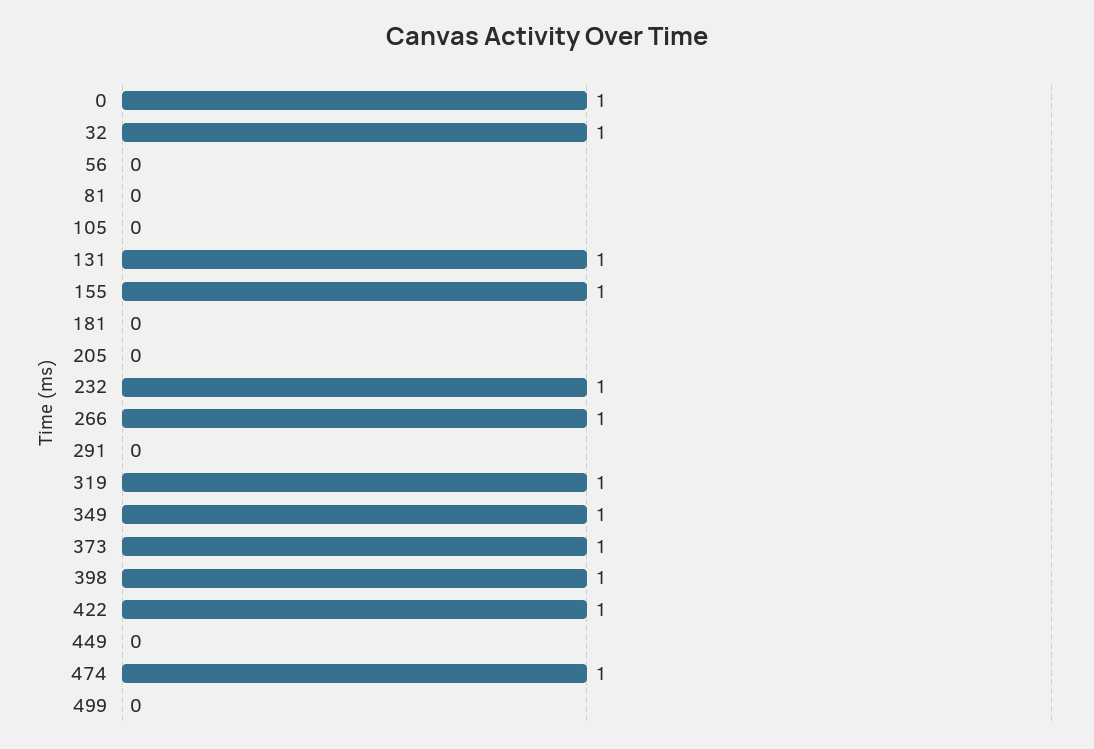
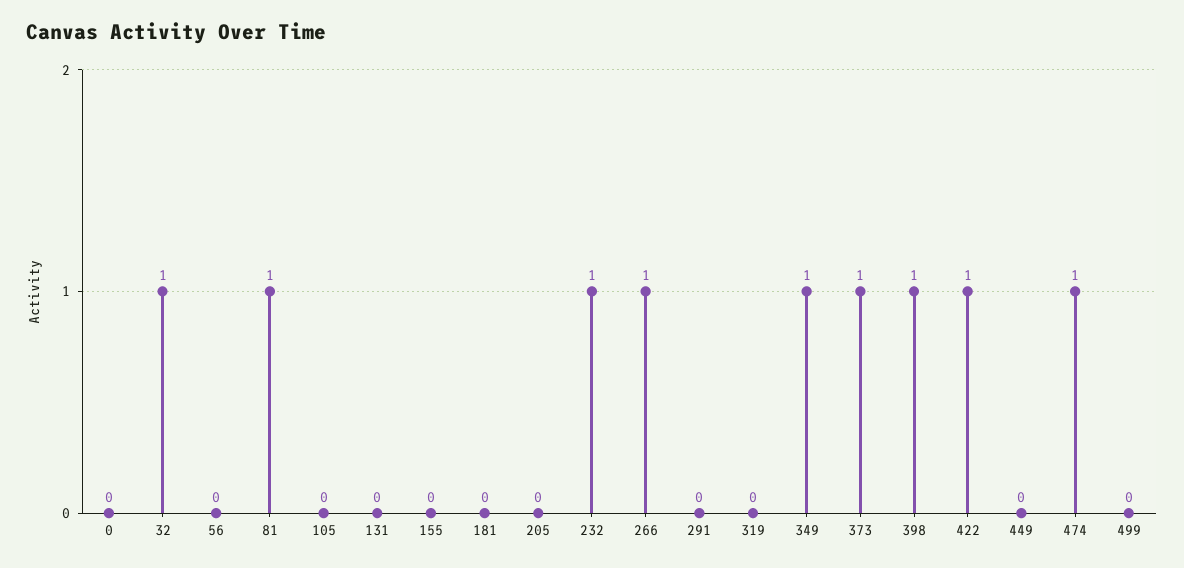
  {
-   "0": 1,
+   "0": 0,
    "32": 1,
    "56": 0,
-   "81": 0,
+   "81": 1,
    "105": 0,
-   "131": 1,
+   "131": 0,
-   "155": 1,
+   "155": 0,
    "181": 0,
    "205": 0,
    "232": 1,
    "266": 1,
    "291": 0,
-   "319": 1,
+   "319": 0,
    "349": 1,
    "373": 1,
    "398": 1,
    "422": 1,
    "449": 0,
    "474": 1,
    "499": 0
  }

